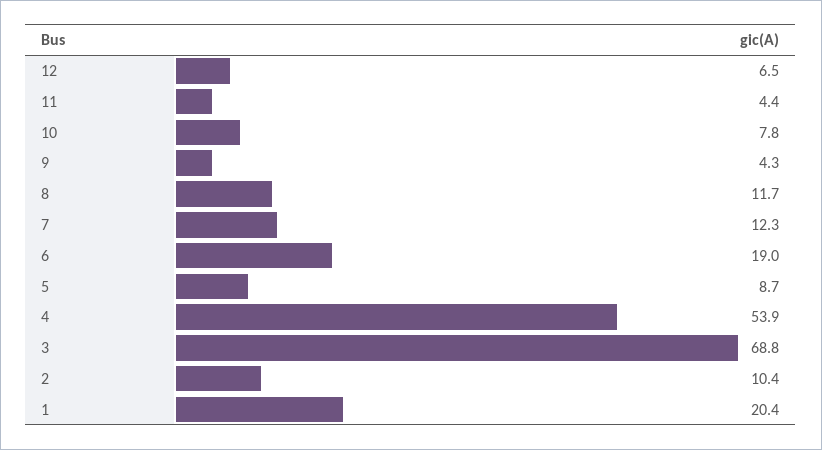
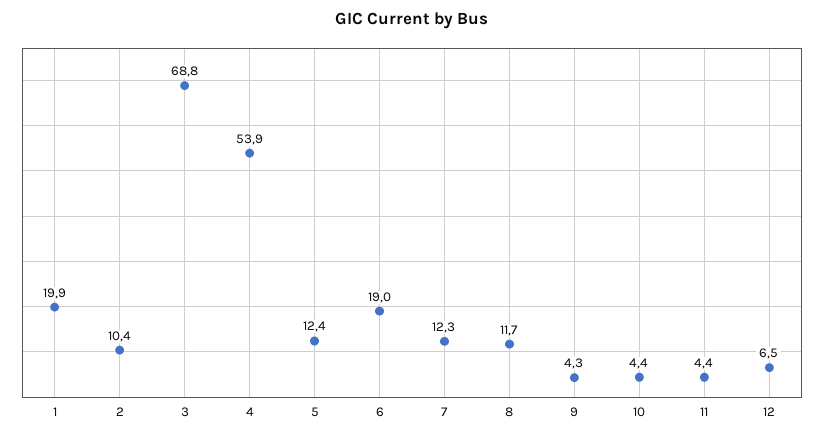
  {
    "12": 6.5,
    "11": 4.4,
-   "10": 7.8,
+   "10": 4.4,
    "9": 4.3,
    "8": 11.7,
    "7": 12.3,
    "6": 19,
-   "5": 8.7,
+   "5": 12.4,
    "4": 53.9,
    "3": 68.8,
    "2": 10.4,
-   "1": 20.4
+   "1": 19.9
  }

